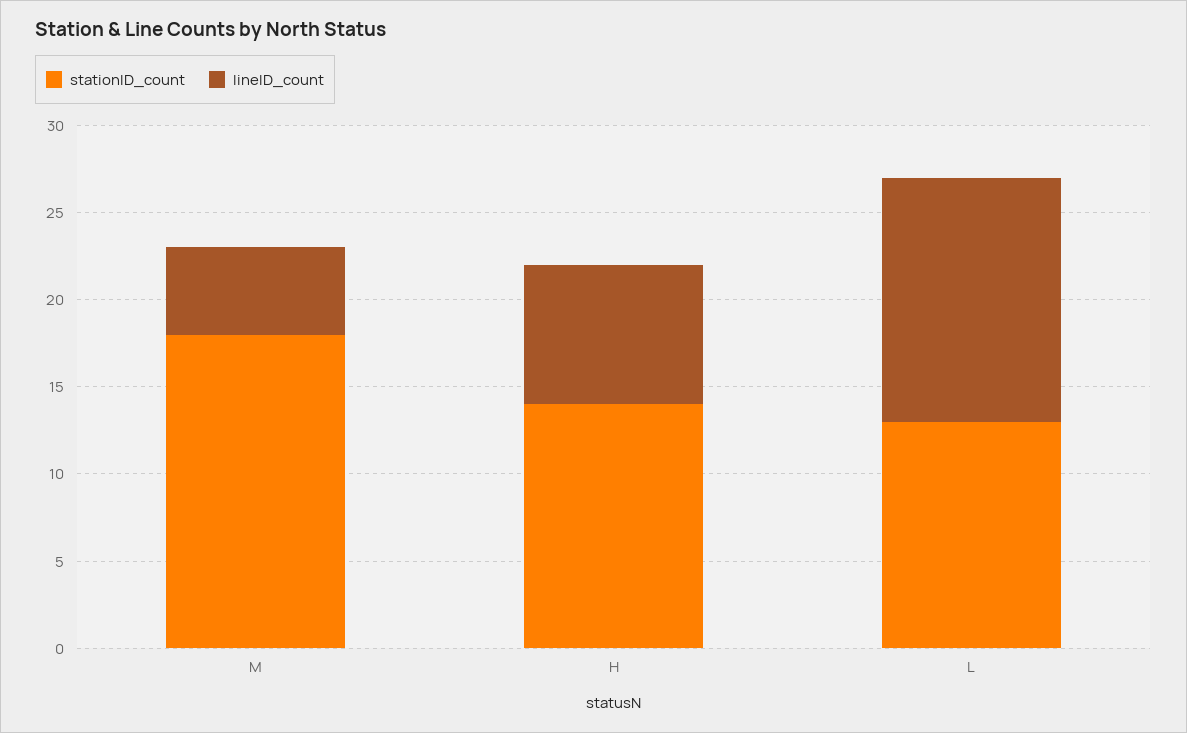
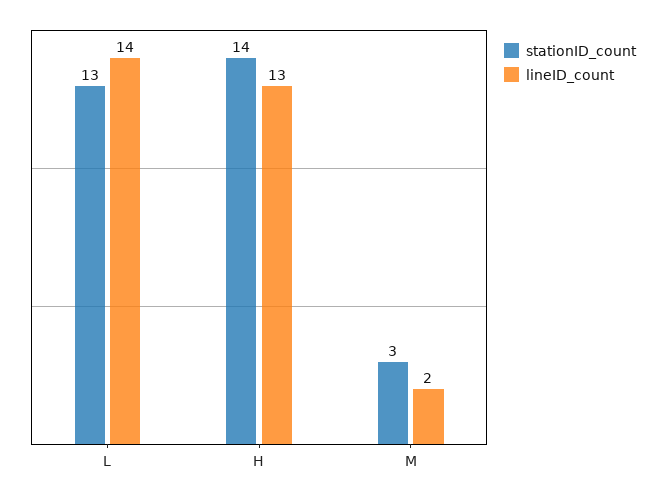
  {
    "stationID_count": {
-     "M": 18,
+     "M": 3,
      "H": 14,
      "L": 13
    },
    "lineID_count": {
-     "M": 5,
+     "M": 2,
-     "H": 8,
+     "H": 13,
      "L": 14
    }
  }

